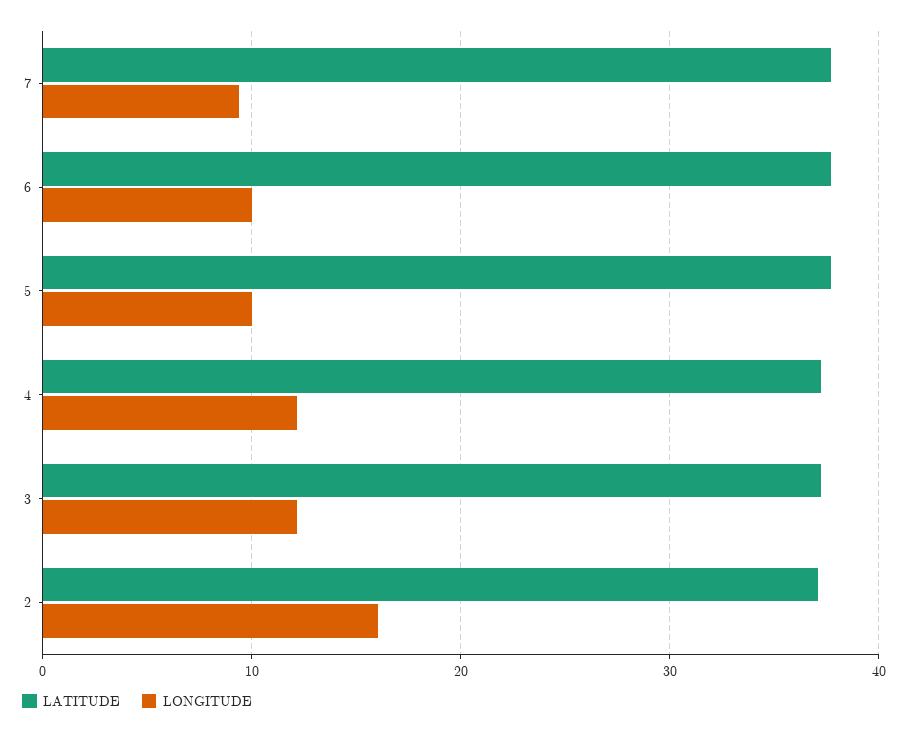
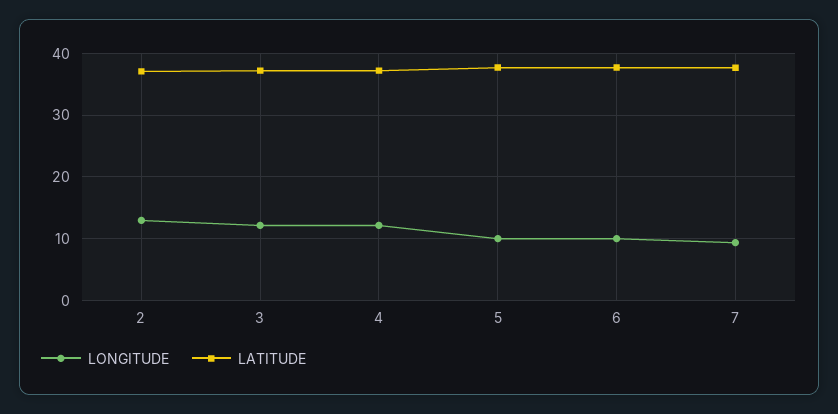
  {
    "LATITUDE": {
      "7": 38,
      "6": 38,
      "5": 38,
      "4": 37,
      "3": 37,
      "2": 37
    },
    "LONGITUDE": {
      "7": 9,
      "6": 10,
      "5": 10,
      "4": 12,
      "3": 12,
-     "2": 16
+     "2": 13
    }
  }

